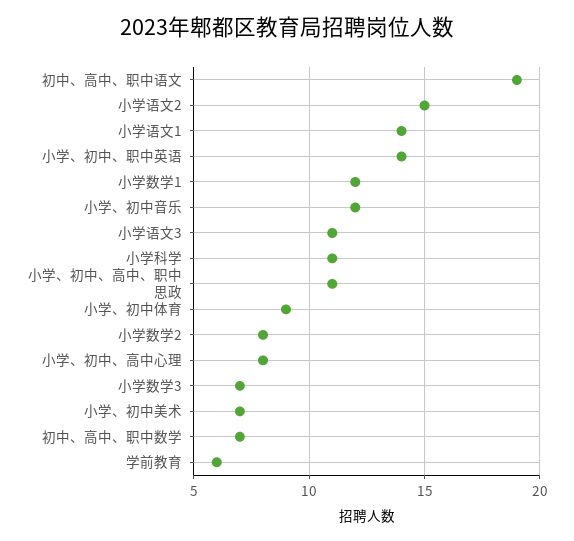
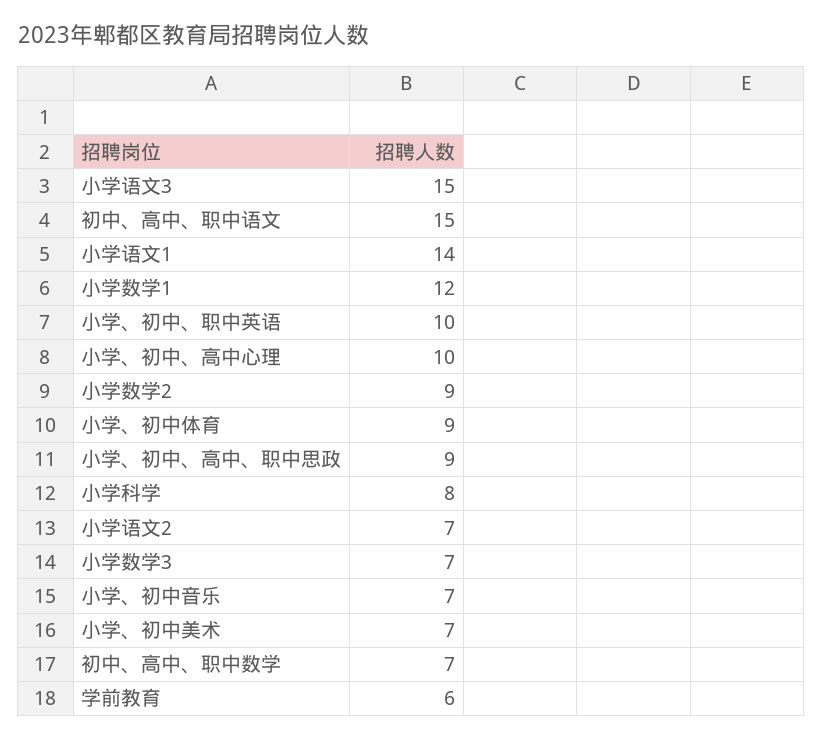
  {
-   "初中、高中、职中语文": 19,
+   "初中、高中、职中语文": 15,
-   "小学语文2": 15,
+   "小学语文2": 7,
    "小学语文1": 14,
-   "小学、初中、职中英语": 14,
+   "小学、初中、职中英语": 10,
    "小学数学1": 12,
-   "小学、初中音乐": 12,
+   "小学、初中音乐": 7,
-   "小学语文3": 11,
+   "小学语文3": 15,
-   "小学科学": 11,
+   "小学科学": 8,
-   "小学、初中、高中、职中思政": 11,
+   "小学、初中、高中、职中思政": 9,
    "小学、初中体育": 9,
-   "小学数学2": 8,
+   "小学数学2": 9,
-   "小学、初中、高中心理": 8,
+   "小学、初中、高中心理": 10,
    "小学数学3": 7,
    "小学、初中美术": 7,
    "初中、高中、职中数学": 7,
    "学前教育": 6
  }

